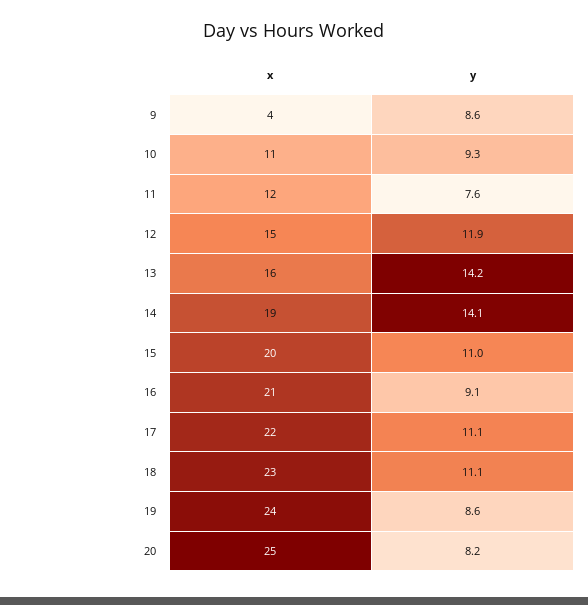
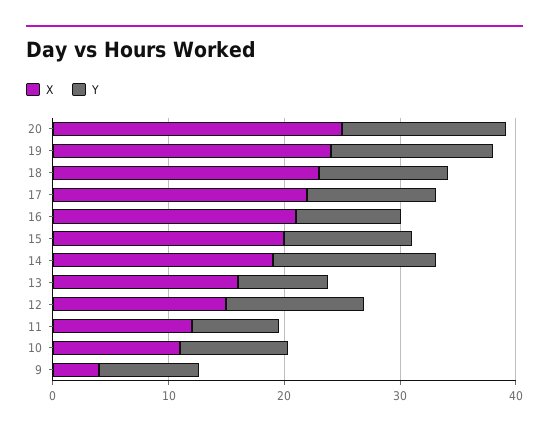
  {
    "x": {
      "9": 4,
      "10": 11,
      "11": 12,
      "12": 15,
      "13": 16,
      "14": 19,
      "15": 20,
      "16": 21,
      "17": 22,
      "18": 23,
      "19": 24,
      "20": 25
    },
    "y": {
      "9": 8.6,
      "10": 9.3,
      "11": 7.6,
      "12": 11.9,
-     "13": 14.2,
+     "13": 8,
      "14": 14.1,
      "15": 11,
      "16": 9.1,
      "17": 11.1,
      "18": 11.1,
-     "19": 8.6,
+     "19": 14,
-     "20": 8.2
+     "20": 14
    }
  }

